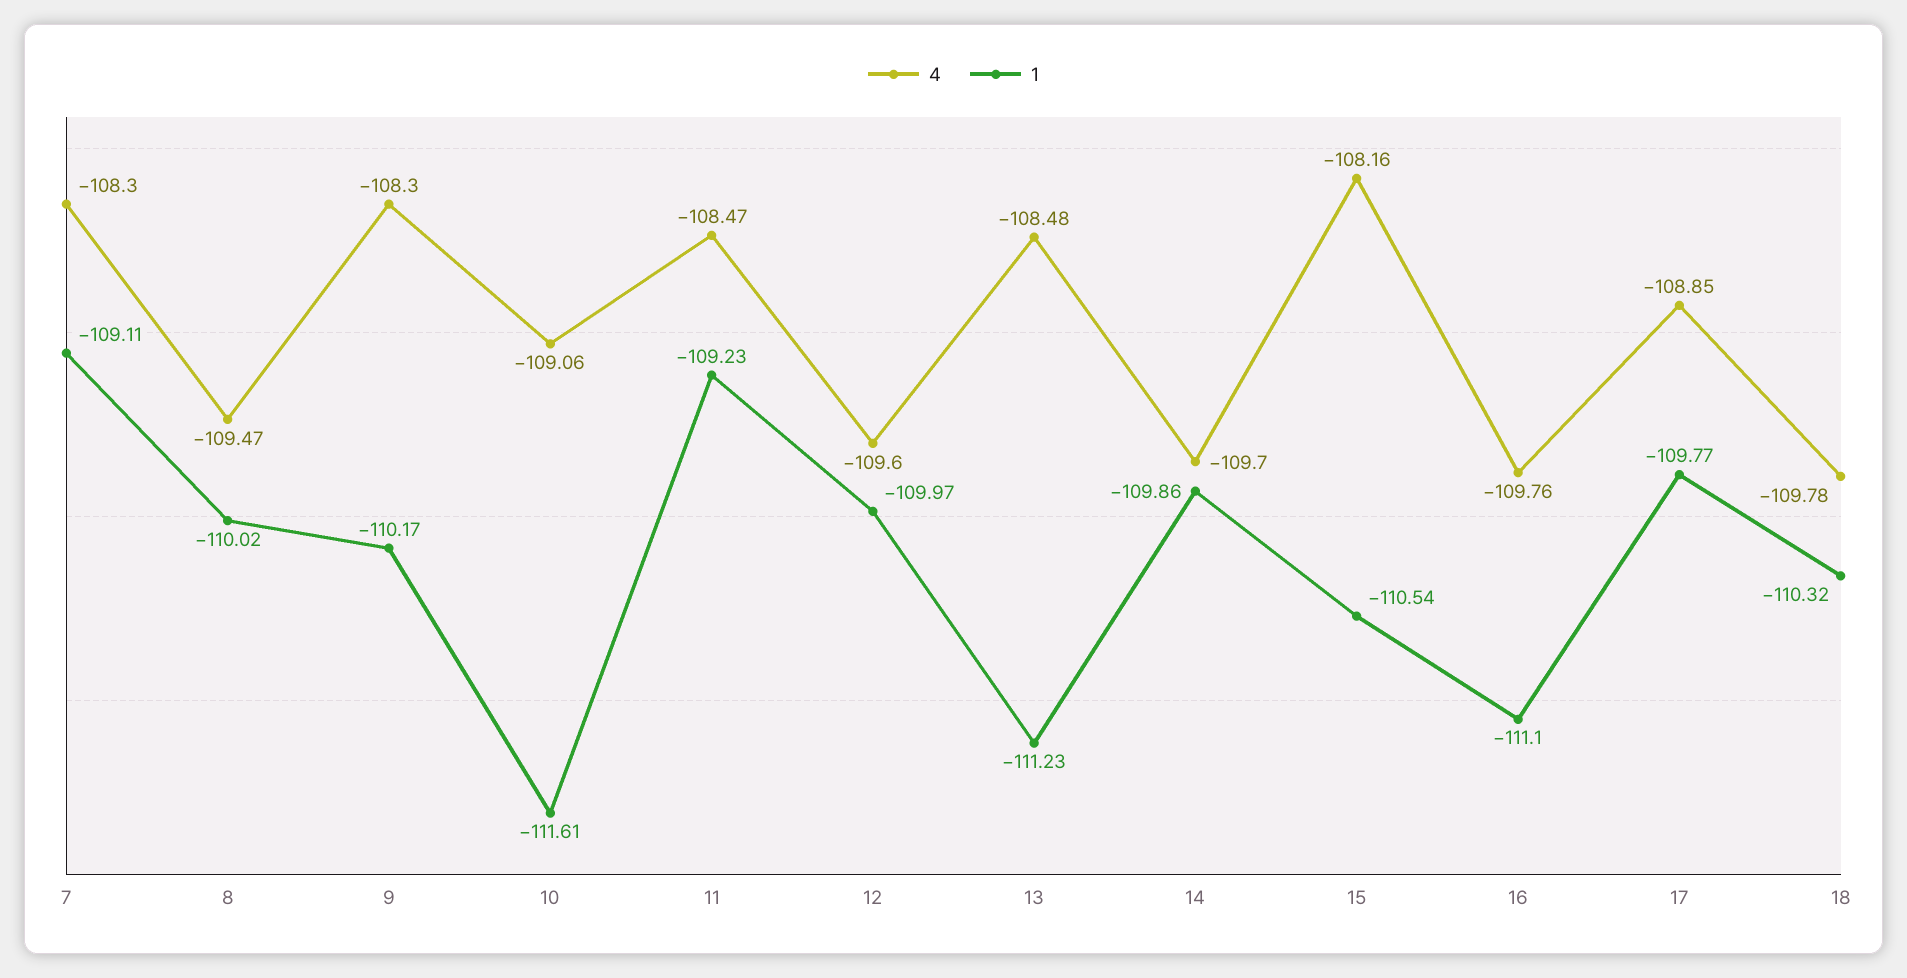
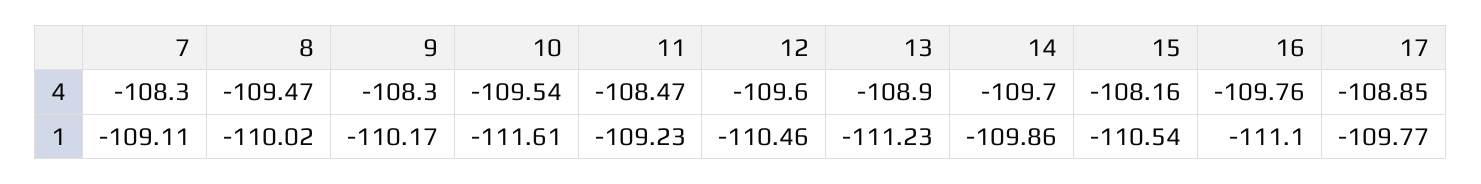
  {
    "4": {
      "7": -108.3,
      "8": -109.47,
      "9": -108.3,
-     "10": -109.06,
+     "10": -109.54,
      "11": -108.47,
      "12": -109.6,
-     "13": -108.48,
+     "13": -108.9,
      "14": -109.7,
      "15": -108.16,
      "16": -109.76,
-     "17": -108.85,
+     "17": -108.85
-     "18": -109.78
    },
    "1": {
      "7": -109.11,
      "8": -110.02,
      "9": -110.17,
      "10": -111.61,
      "11": -109.23,
-     "12": -109.97,
+     "12": -110.46,
      "13": -111.23,
      "14": -109.86,
      "15": -110.54,
      "16": -111.1,
-     "17": -109.77,
+     "17": -109.77
-     "18": -110.32
    }
  }

